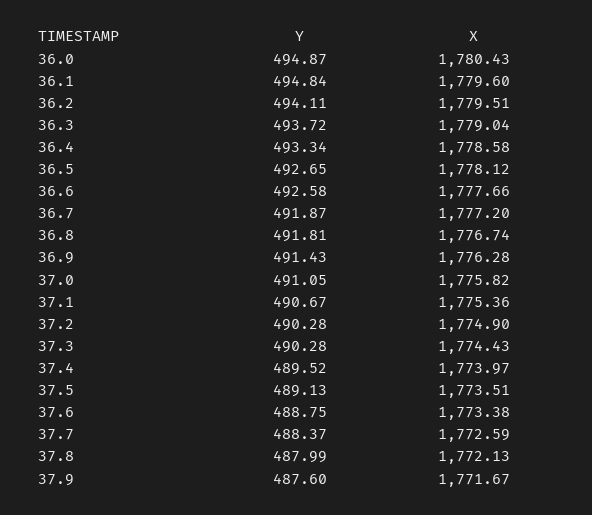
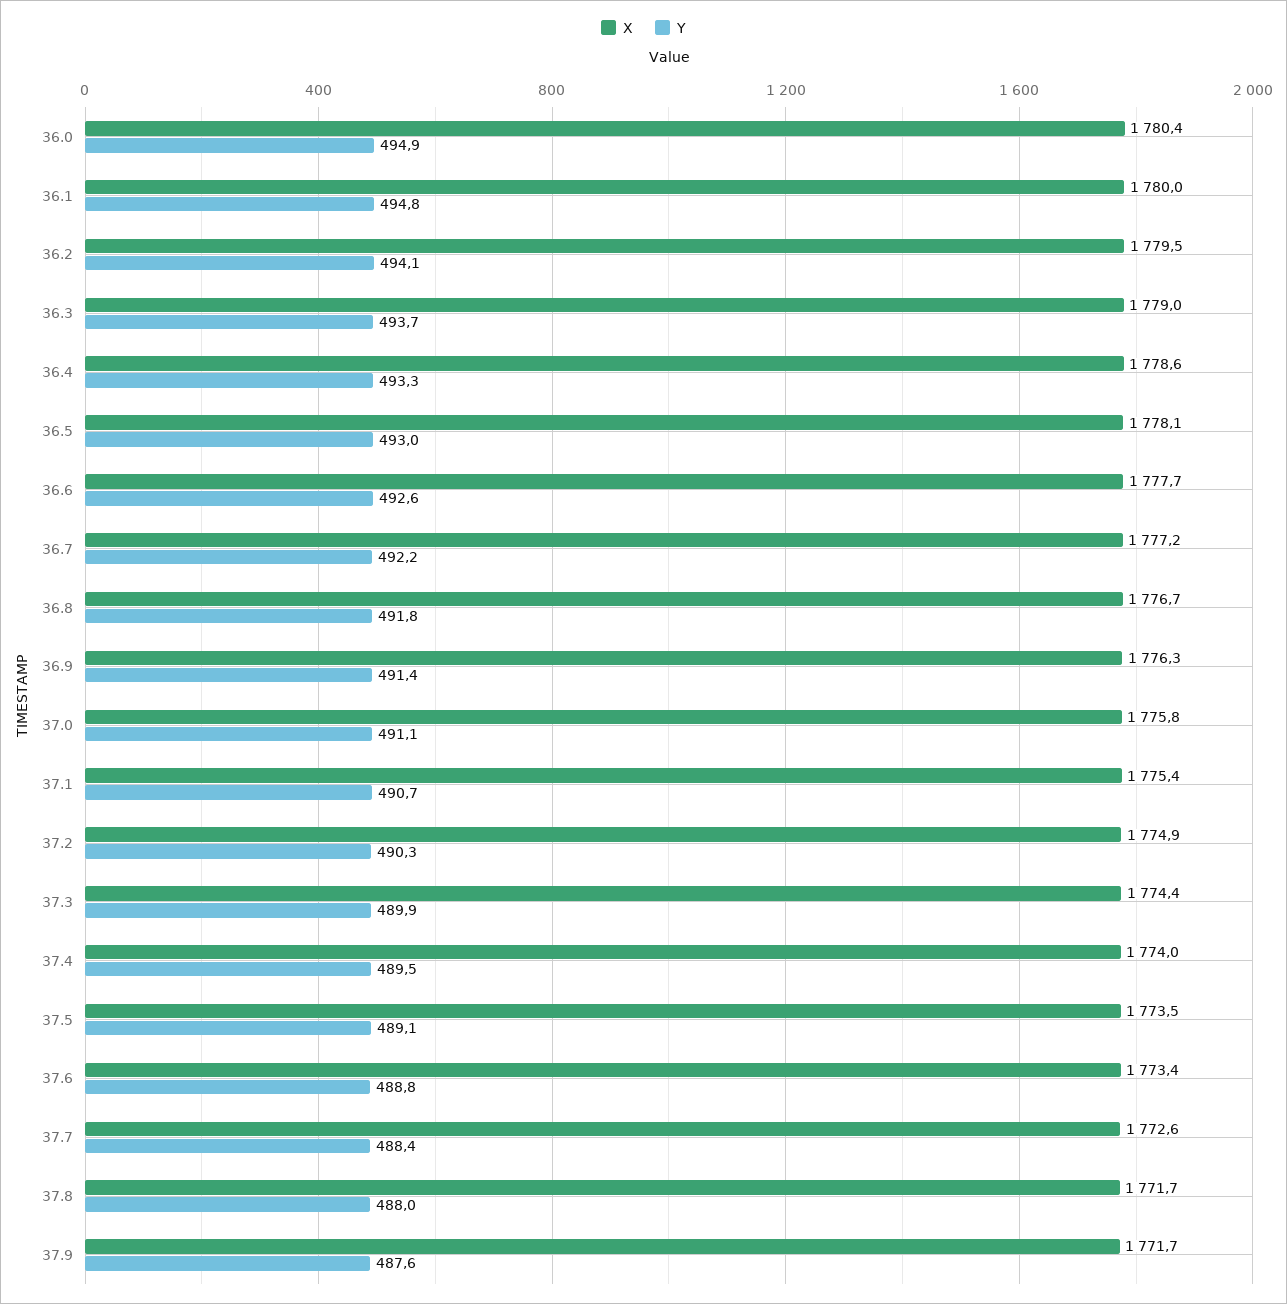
  {
    "Y": {
      "36.0": 494.87,
      "36.1": 494.84,
      "36.2": 494.11,
      "36.3": 493.72,
      "36.4": 493.34,
-     "36.5": 492.65,
+     "36.5": 493,
      "36.6": 492.58,
-     "36.7": 491.87,
+     "36.7": 492.2,
      "36.8": 491.81,
      "36.9": 491.43,
      "37.0": 491.05,
      "37.1": 490.67,
      "37.2": 490.28,
-     "37.3": 490.28,
+     "37.3": 489.9,
      "37.4": 489.52,
      "37.5": 489.13,
      "37.6": 488.75,
      "37.7": 488.37,
      "37.8": 487.99,
      "37.9": 487.6
    },
    "X": {
      "36.0": 1780.43,
-     "36.1": 1779.6,
+     "36.1": 1780,
      "36.2": 1779.51,
      "36.3": 1779.04,
      "36.4": 1778.58,
      "36.5": 1778.12,
      "36.6": 1777.66,
      "36.7": 1777.2,
      "36.8": 1776.74,
      "36.9": 1776.28,
      "37.0": 1775.82,
      "37.1": 1775.36,
      "37.2": 1774.9,
      "37.3": 1774.43,
      "37.4": 1773.97,
      "37.5": 1773.51,
      "37.6": 1773.38,
      "37.7": 1772.59,
-     "37.8": 1772.13,
+     "37.8": 1771.7,
      "37.9": 1771.67
    }
  }

